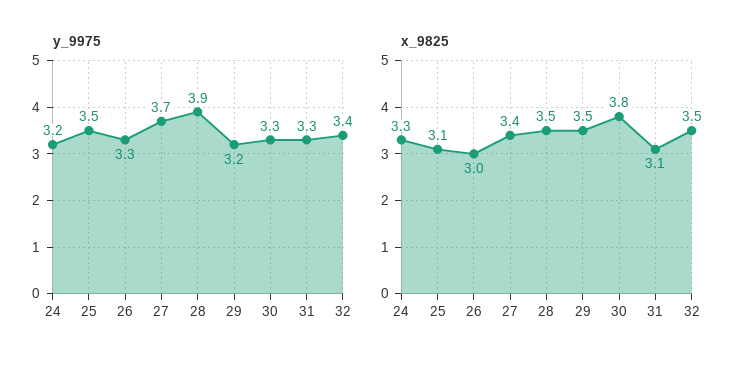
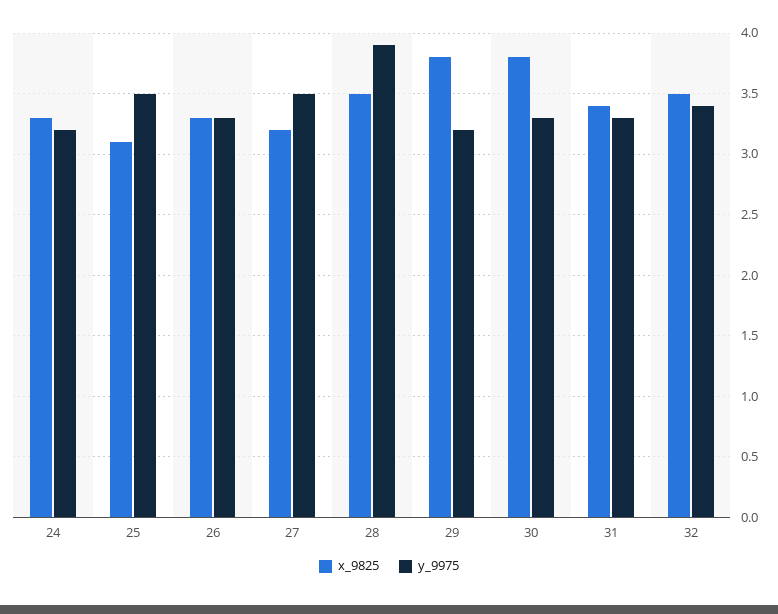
  {
    "y_9975": {
      "24": 3.2,
      "25": 3.5,
      "26": 3.3,
-     "27": 3.7,
+     "27": 3.5,
      "28": 3.9,
      "29": 3.2,
      "30": 3.3,
      "31": 3.3,
      "32": 3.4
    },
    "x_9825": {
      "24": 3.3,
      "25": 3.1,
-     "26": 3,
+     "26": 3.3,
-     "27": 3.4,
+     "27": 3.2,
      "28": 3.5,
-     "29": 3.5,
+     "29": 3.8,
      "30": 3.8,
-     "31": 3.1,
+     "31": 3.4,
      "32": 3.5
    }
  }

